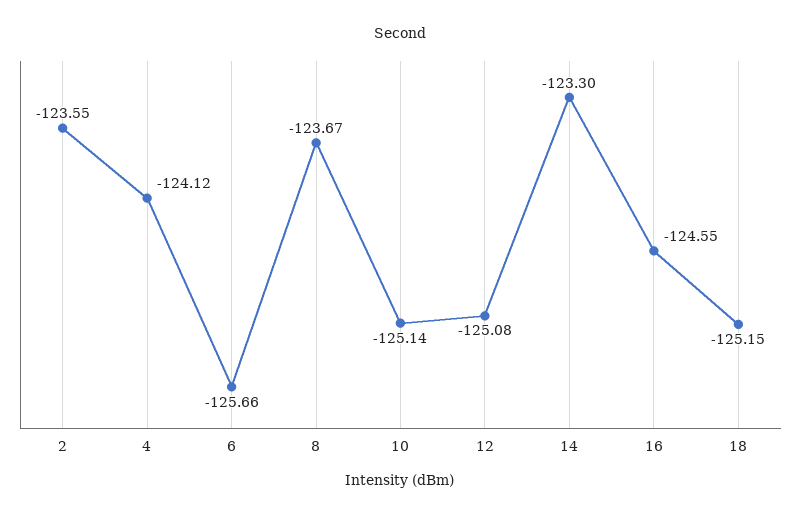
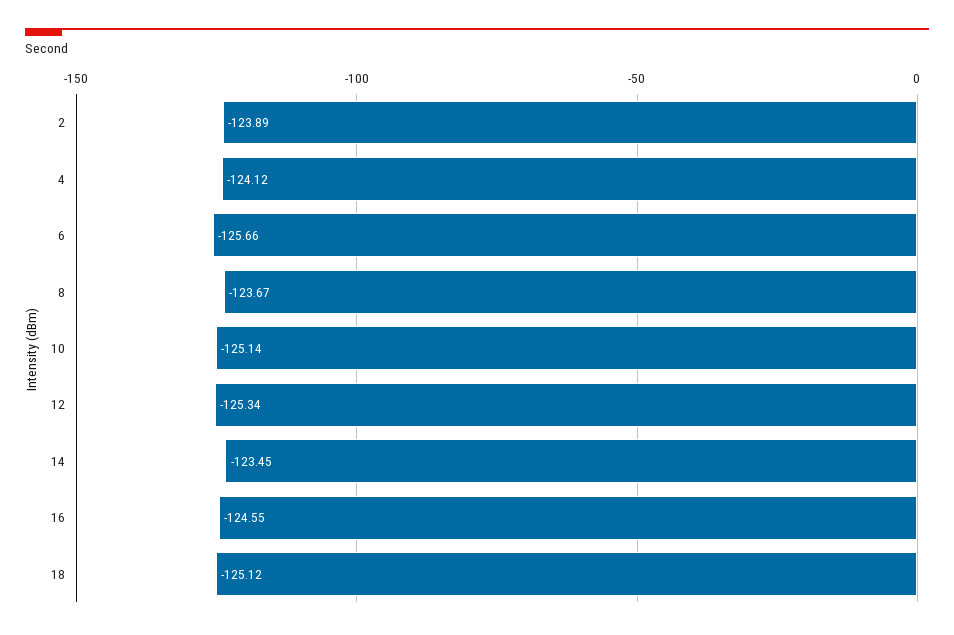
  {
-   "2": -123.55,
+   "2": -123.89,
    "4": -124.12,
    "6": -125.66,
    "8": -123.67,
    "10": -125.14,
-   "12": -125.08,
+   "12": -125.34,
-   "14": -123.3,
+   "14": -123.45,
    "16": -124.55,
-   "18": -125.15
+   "18": -125.12
  }

